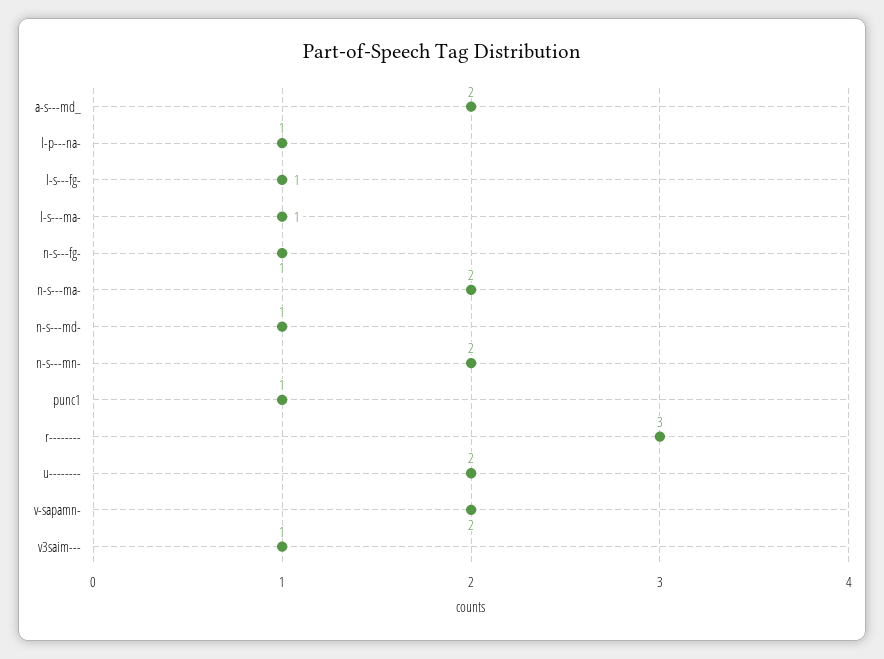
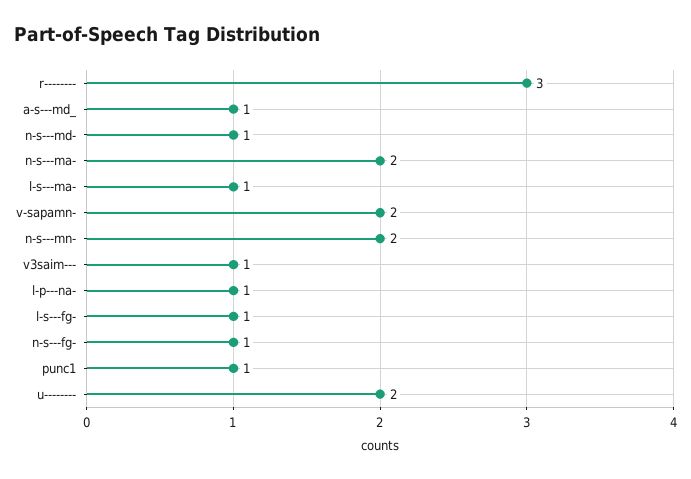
  {
-   "a-s---md_": 2,
+   "a-s---md_": 1,
    "l-p---na-": 1,
    "l-s---fg-": 1,
    "l-s---ma-": 1,
    "n-s---fg-": 1,
    "n-s---ma-": 2,
    "n-s---md-": 1,
    "n-s---mn-": 2,
    "punc1": 1,
    "r--------": 3,
    "u--------": 2,
    "v-sapamn-": 2,
    "v3saim---": 1
  }

